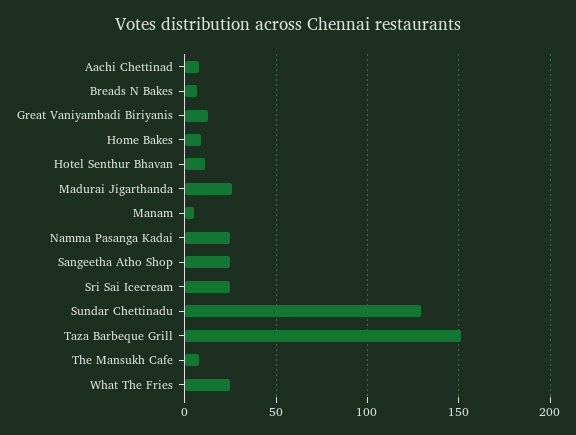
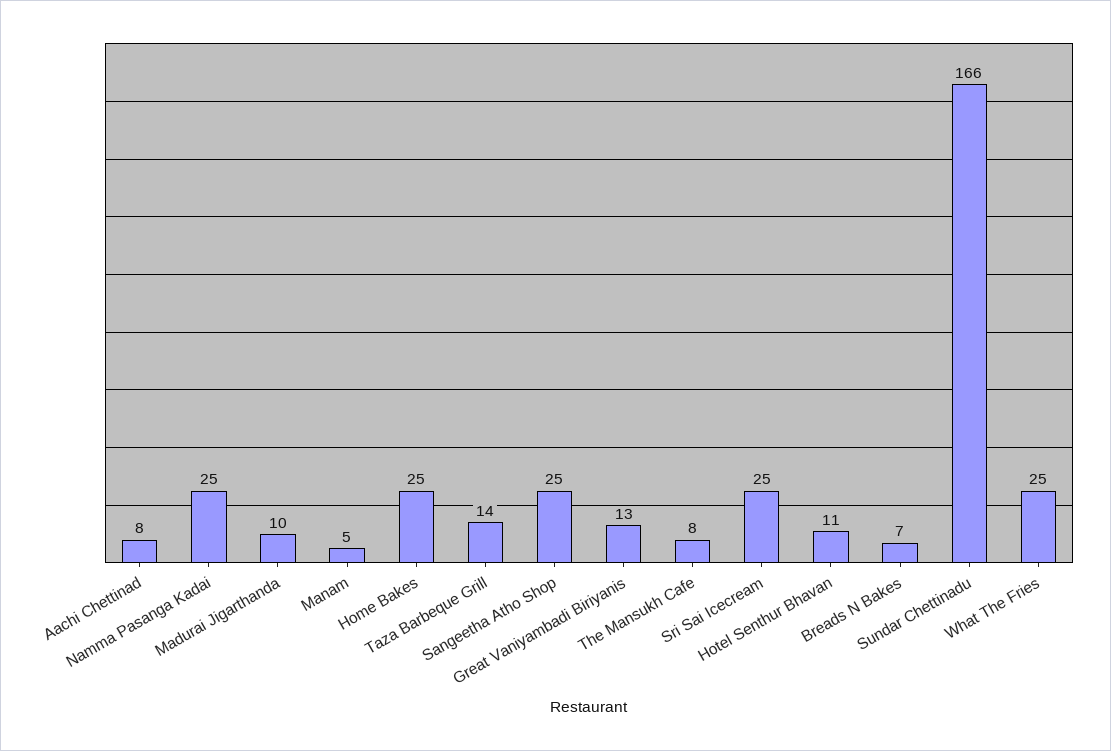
  {
    "Aachi Chettinad": 8,
    "Breads N Bakes": 7,
    "Great Vaniyambadi Biriyanis": 13,
-   "Home Bakes": 10,
+   "Home Bakes": 25,
    "Hotel Senthur Bhavan": 11,
-   "Madurai Jigarthanda": 25,
+   "Madurai Jigarthanda": 10,
    "Manam": 5,
    "Namma Pasanga Kadai": 25,
    "Sangeetha Atho Shop": 25,
    "Sri Sai Icecream": 25,
-   "Sundar Chettinadu": 130,
+   "Sundar Chettinadu": 166,
-   "Taza Barbeque Grill": 150,
+   "Taza Barbeque Grill": 14,
    "The Mansukh Cafe": 8,
    "What The Fries": 25
  }

